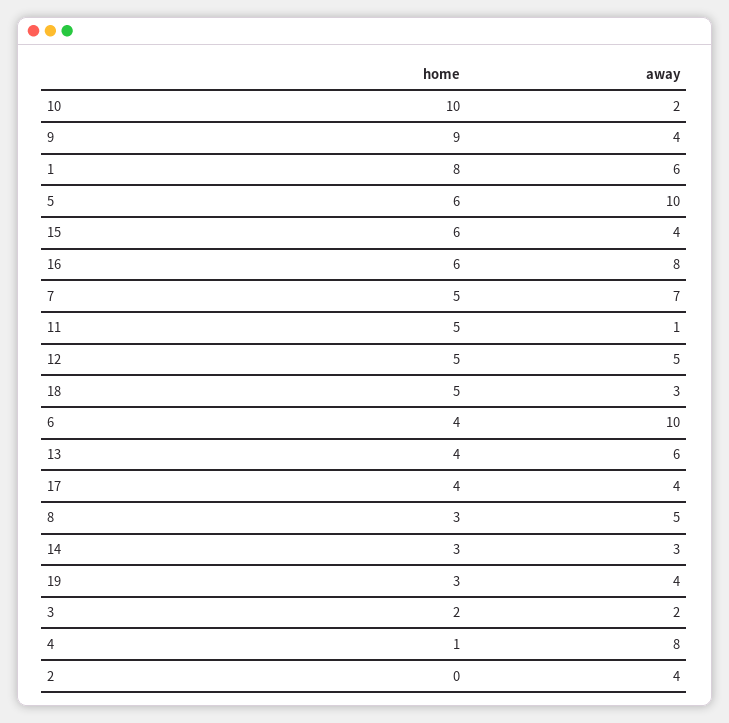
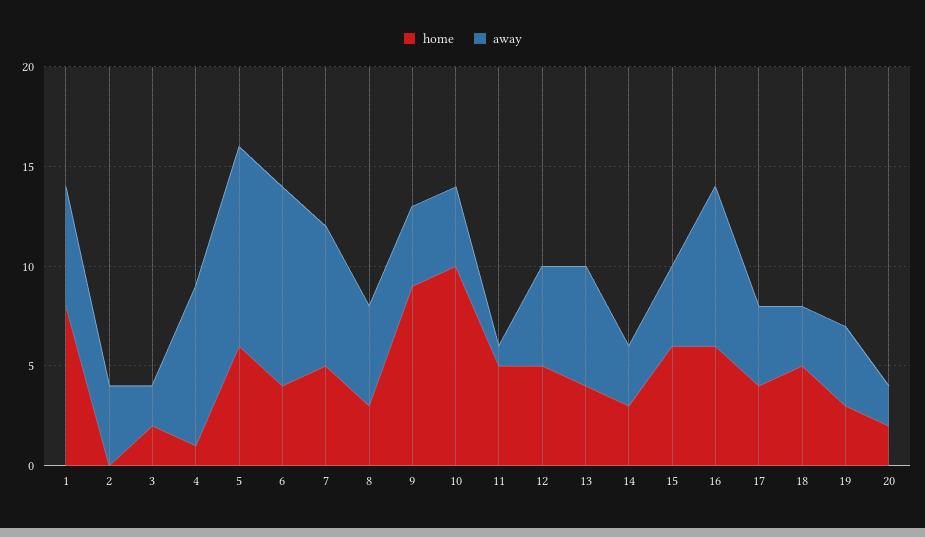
  {
    "home": {
      "10": 10,
      "9": 9,
      "1": 8,
      "5": 6,
      "15": 6,
      "16": 6,
      "7": 5,
      "11": 5,
      "12": 5,
      "18": 5,
      "6": 4,
      "13": 4,
      "17": 4,
      "8": 3,
      "14": 3,
      "19": 3,
      "3": 2,
      "4": 1,
-     "2": 0
+     "2": 0,
+     "20": 2
    },
    "away": {
-     "10": 2,
+     "10": 4,
      "9": 4,
      "1": 6,
      "5": 10,
      "15": 4,
      "16": 8,
      "7": 7,
      "11": 1,
      "12": 5,
      "18": 3,
      "6": 10,
      "13": 6,
      "17": 4,
      "8": 5,
      "14": 3,
      "19": 4,
      "3": 2,
      "4": 8,
-     "2": 4
+     "2": 4,
+     "20": 2
    }
  }

